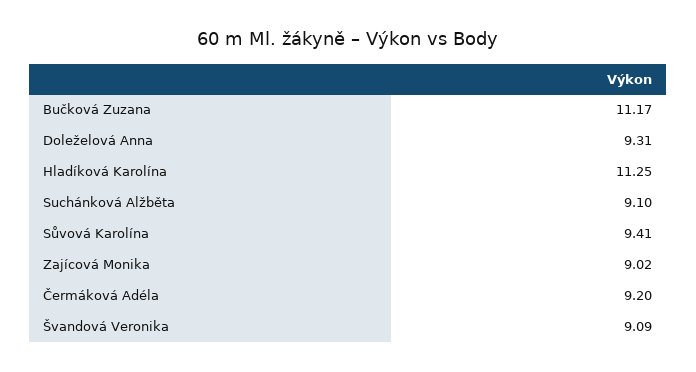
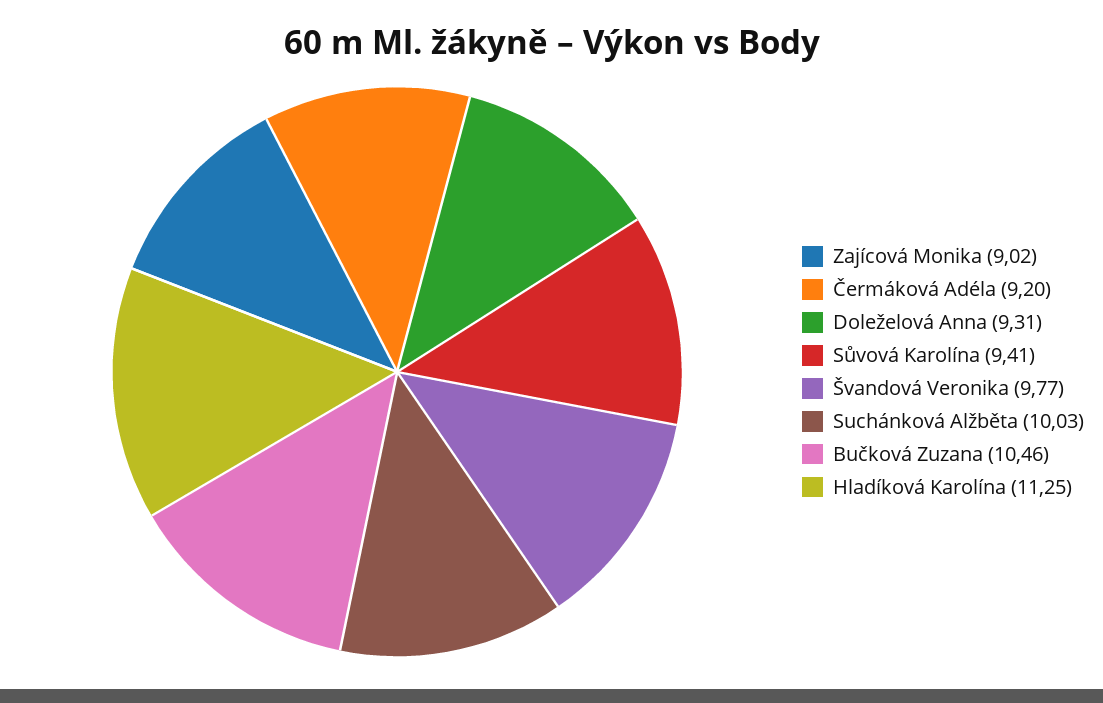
  {
-   "Bučková Zuzana": 11.17,
+   "Bučková Zuzana": 10.46,
    "Doleželová Anna": 9.31,
    "Hladíková Karolína": 11.25,
-   "Suchánková Alžběta": 9.1,
+   "Suchánková Alžběta": 10.03,
    "Sůvová Karolína": 9.41,
    "Zajícová Monika": 9.02,
    "Čermáková Adéla": 9.2,
-   "Švandová Veronika": 9.09
+   "Švandová Veronika": 9.77
  }

